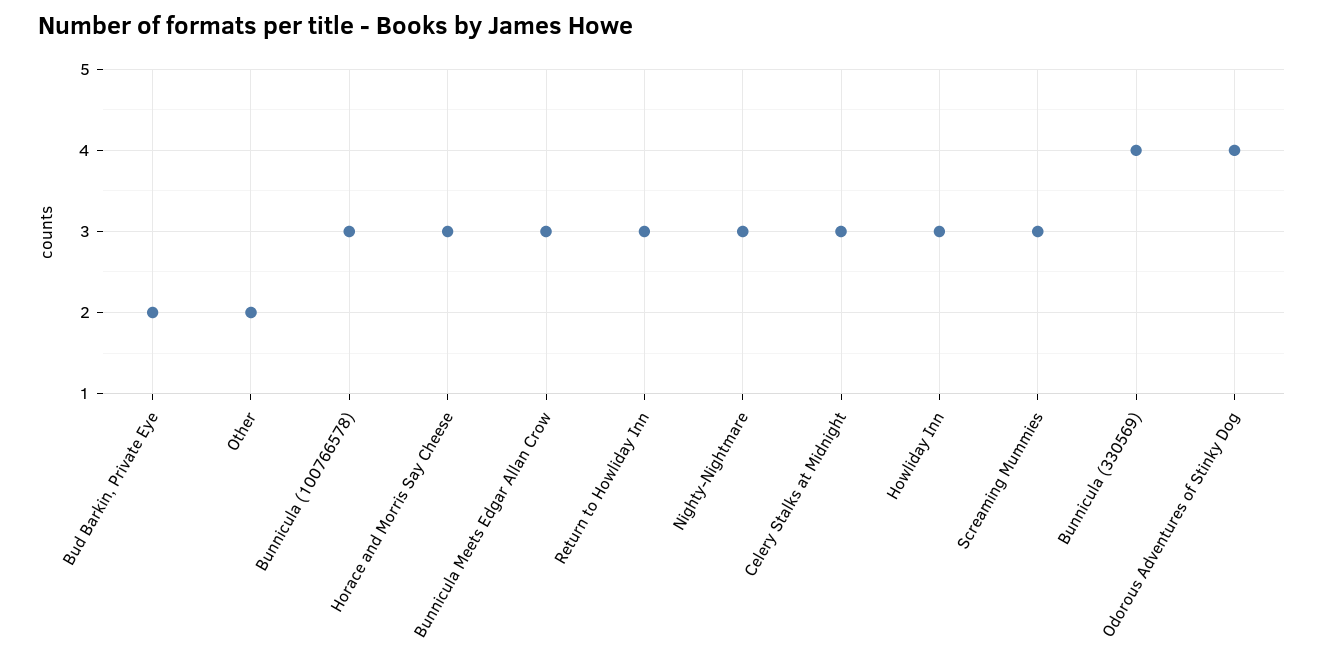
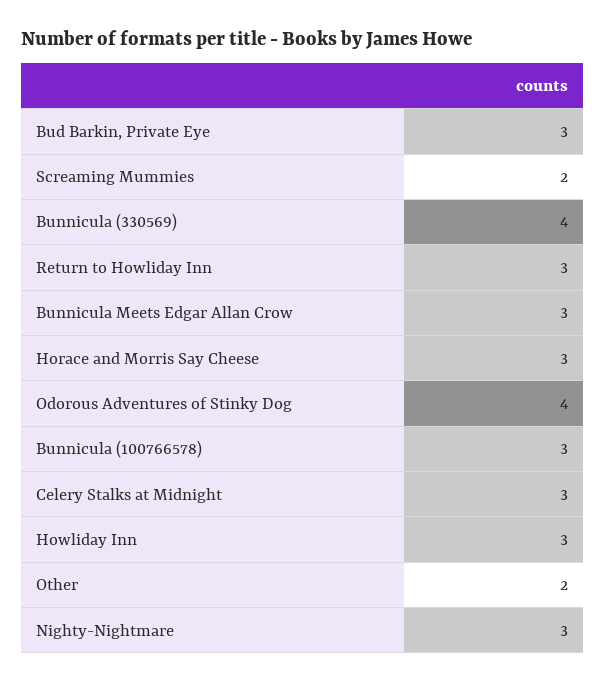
  {
-   "Bud Barkin, Private Eye": 2,
+   "Bud Barkin, Private Eye": 3,
    "Other": 2,
    "Bunnicula (100766578)": 3,
    "Horace and Morris Say Cheese": 3,
    "Bunnicula Meets Edgar Allan Crow": 3,
    "Return to Howliday Inn": 3,
    "Nighty-Nightmare": 3,
    "Celery Stalks at Midnight": 3,
    "Howliday Inn": 3,
-   "Screaming Mummies": 3,
+   "Screaming Mummies": 2,
    "Bunnicula (330569)": 4,
    "Odorous Adventures of Stinky Dog": 4
  }

